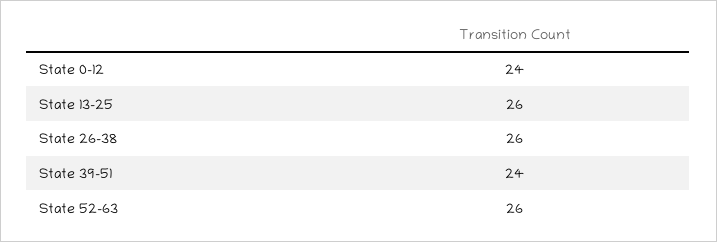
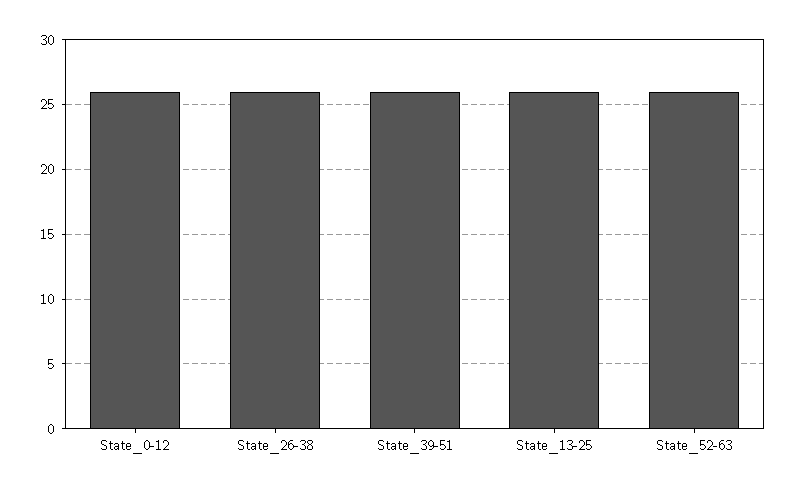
  {
-   "State 0-12": 24,
+   "State 0-12": 26,
    "State 13-25": 26,
    "State 26-38": 26,
-   "State 39-51": 24,
+   "State 39-51": 26,
    "State 52-63": 26
  }

